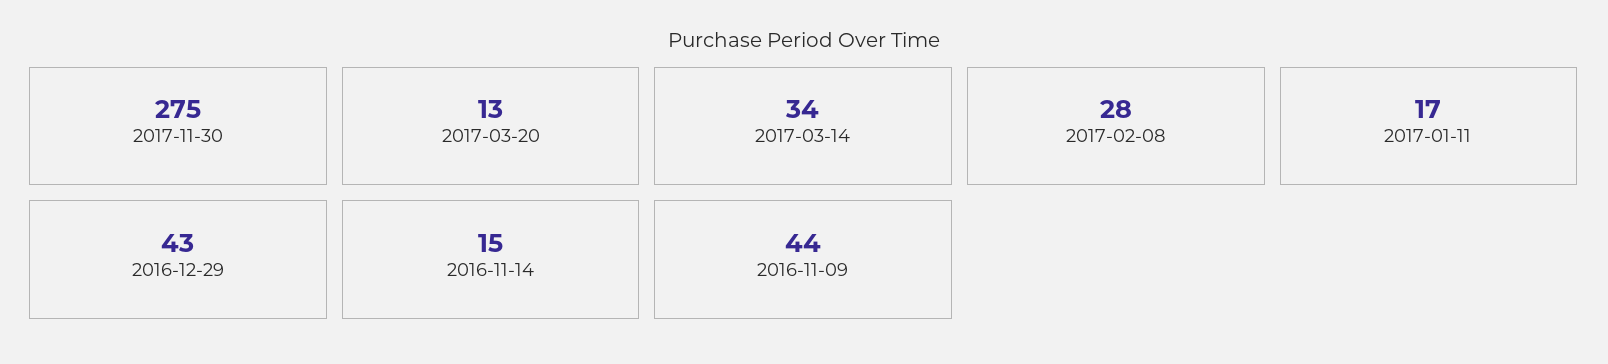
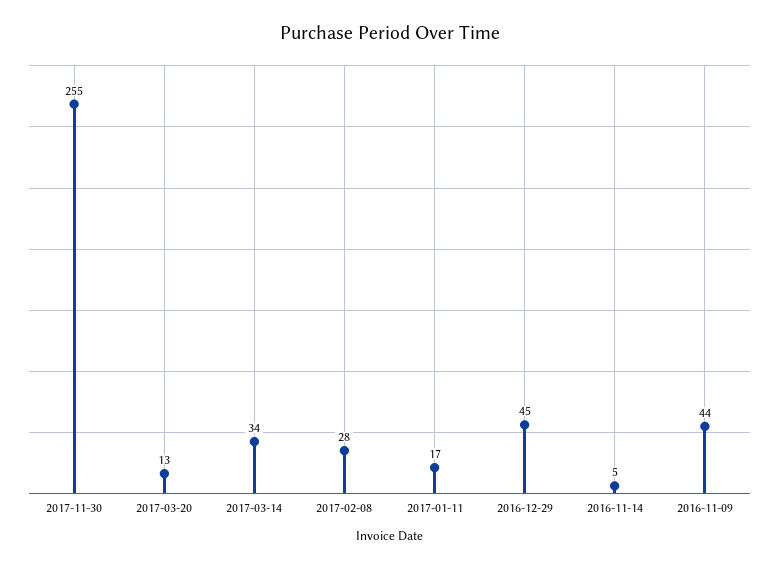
  {
-   "2017-11-30": 275,
+   "2017-11-30": 255,
    "2017-03-20": 13,
    "2017-03-14": 34,
    "2017-02-08": 28,
    "2017-01-11": 17,
-   "2016-12-29": 43,
+   "2016-12-29": 45,
-   "2016-11-14": 15,
+   "2016-11-14": 5,
    "2016-11-09": 44
  }

